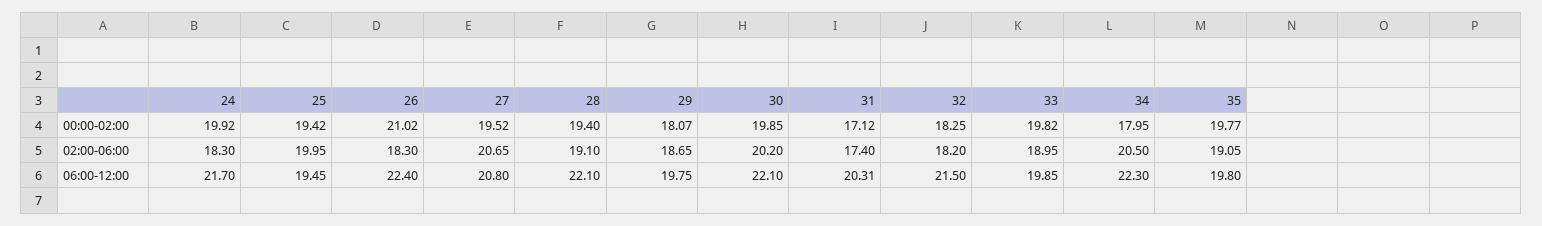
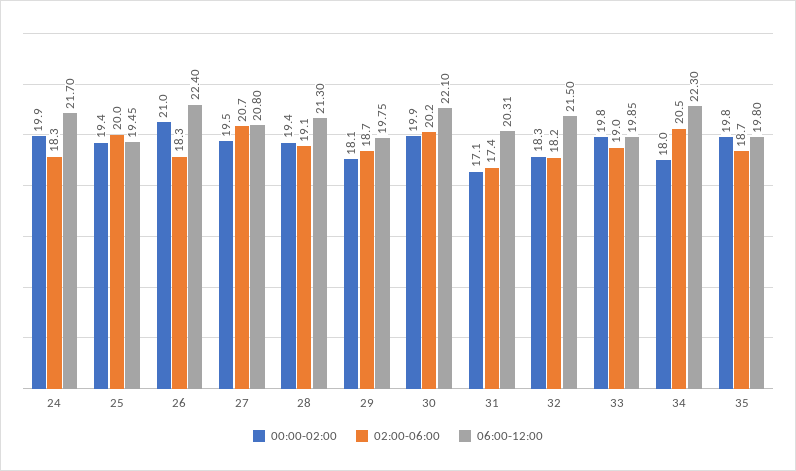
  {
    "00:00-02:00": {
      "24": 19.92,
      "25": 19.42,
      "26": 21.02,
      "27": 19.52,
      "28": 19.4,
      "29": 18.07,
      "30": 19.85,
      "31": 17.12,
      "32": 18.25,
      "33": 19.82,
      "34": 17.95,
      "35": 19.77
    },
    "02:00-06:00": {
      "24": 18.3,
      "25": 19.95,
      "26": 18.3,
      "27": 20.65,
      "28": 19.1,
      "29": 18.65,
      "30": 20.2,
      "31": 17.4,
      "32": 18.2,
      "33": 18.95,
      "34": 20.5,
-     "35": 19.05
+     "35": 18.7
    },
    "06:00-12:00": {
      "24": 21.7,
      "25": 19.45,
      "26": 22.4,
      "27": 20.8,
-     "28": 22.1,
+     "28": 21.3,
      "29": 19.75,
      "30": 22.1,
      "31": 20.31,
      "32": 21.5,
      "33": 19.85,
      "34": 22.3,
      "35": 19.8
    }
  }

